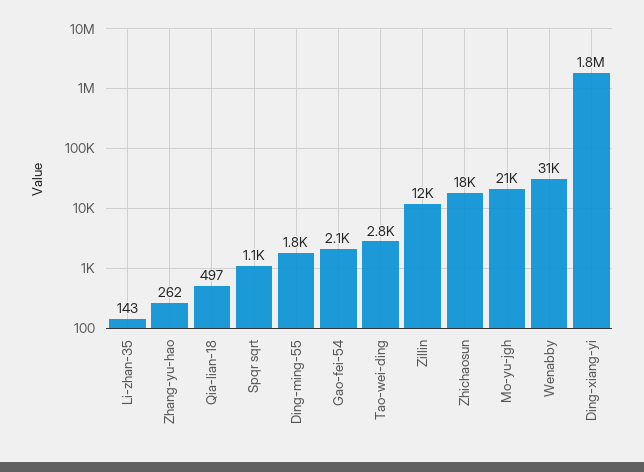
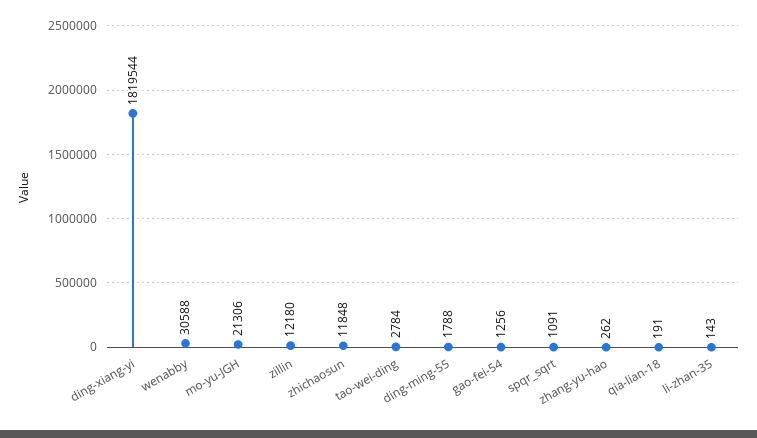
  {
    "Li-zhan-35": 143,
    "Zhang-yu-hao": 262,
-   "Qia-lian-18": 497,
+   "Qia-lian-18": 191,
    "Spqr sqrt": 1091,
    "Ding-ming-55": 1788,
-   "Gao-fei-54": 2100,
+   "Gao-fei-54": 1256,
    "Tao-wei-ding": 2784,
    "Zillin": 12180,
-   "Zhichaosun": 18000,
+   "Zhichaosun": 11848,
    "Mo-yu-jgh": 21306,
    "Wenabby": 30588,
    "Ding-xiang-yi": 1819544
  }

